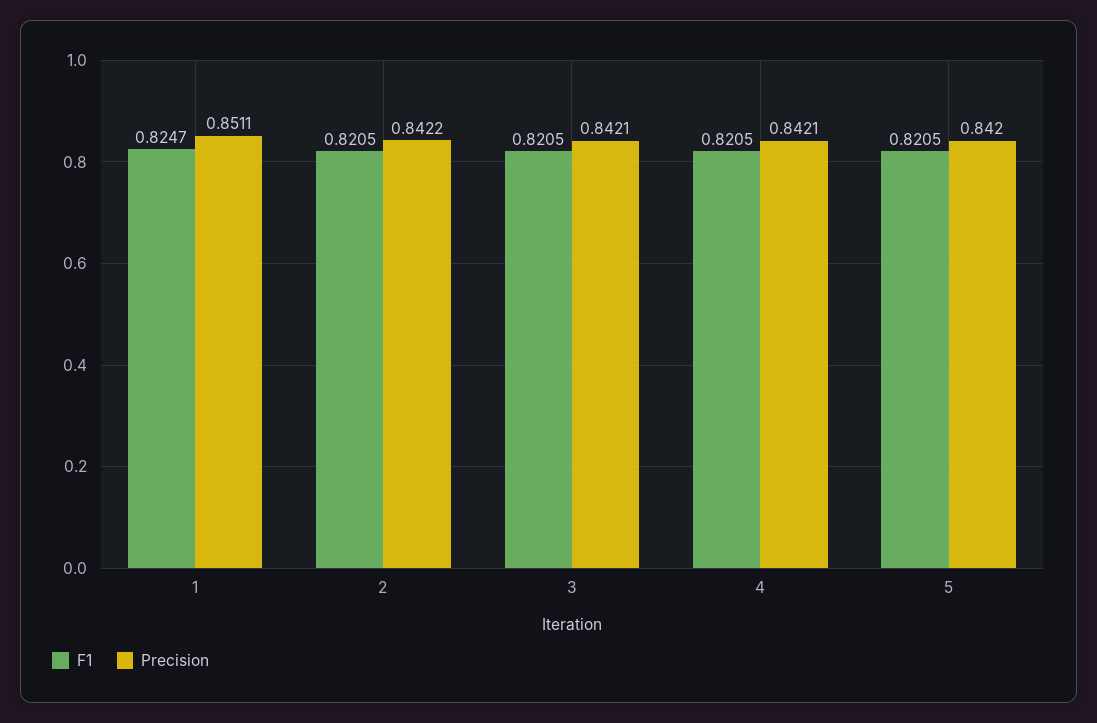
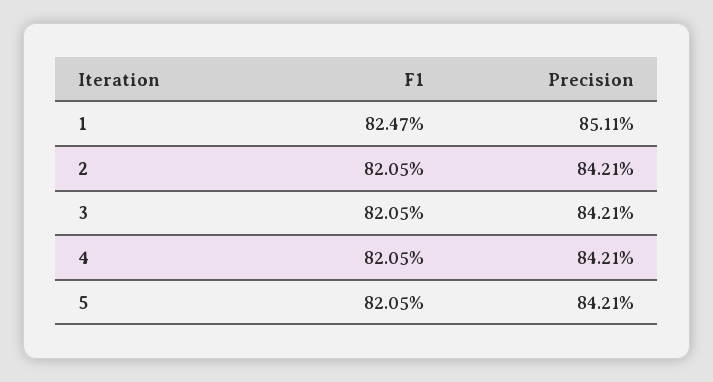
  {
    "F1": {
      "1": 0.8247,
      "2": 0.8205,
      "3": 0.8205,
      "4": 0.8205,
      "5": 0.8205
    },
    "Precision": {
      "1": 0.8511,
-     "2": 0.8422,
+     "2": 0.8421,
      "3": 0.8421,
      "4": 0.8421,
-     "5": 0.842
+     "5": 0.8421
    }
  }

